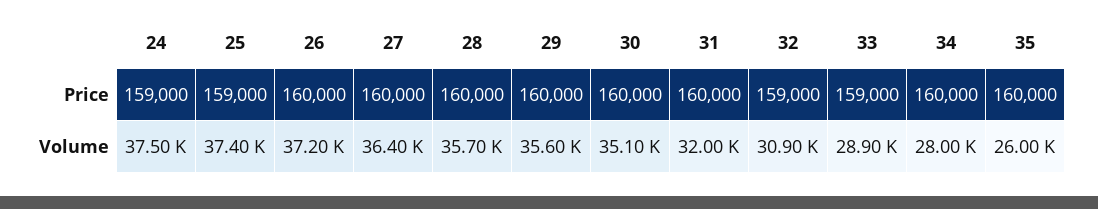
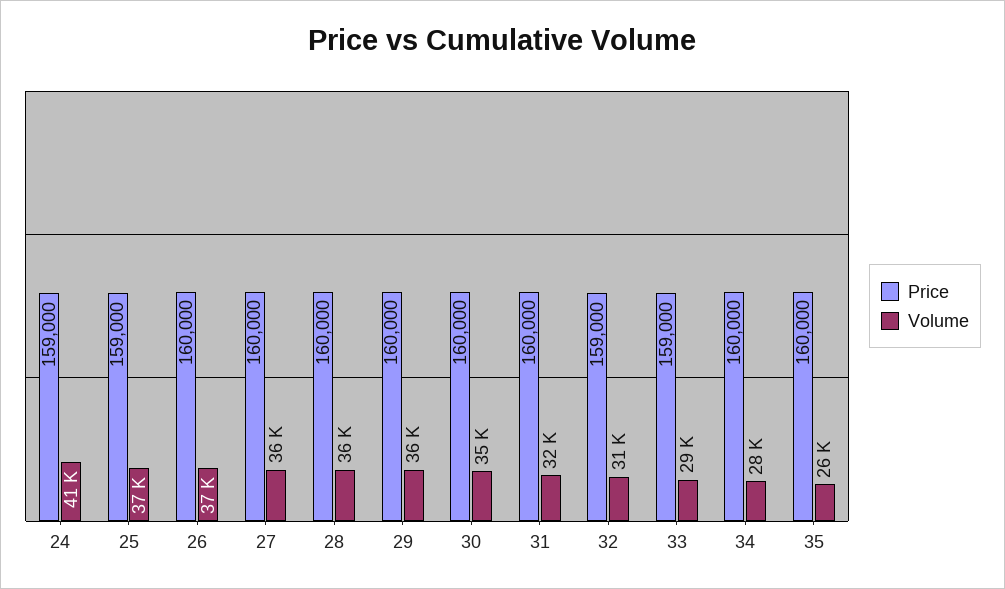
  {
    "Price": {
      "24": 159000,
      "25": 159000,
      "26": 160000,
      "27": 160000,
      "28": 160000,
      "29": 160000,
      "30": 160000,
      "31": 160000,
      "32": 159000,
      "33": 159000,
      "34": 160000,
      "35": 160000
    },
    "Volume": {
-     "24": 37500,
+     "24": 41000,
      "25": 37400,
      "26": 37200,
      "27": 36400,
      "28": 35700,
      "29": 35600,
      "30": 35100,
      "31": 32000,
      "32": 30900,
      "33": 28900,
      "34": 28000,
      "35": 26000
    }
  }

